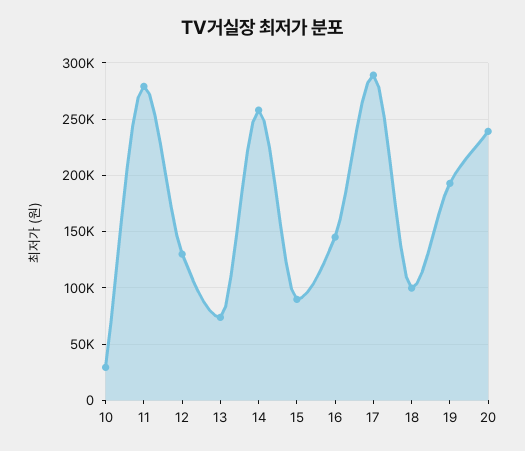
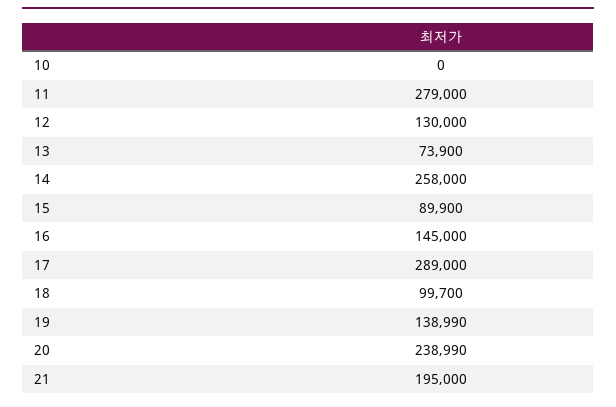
  {
-   "10": 30000,
+   "10": 0,
    "11": 279000,
    "12": 130000,
    "13": 73900,
    "14": 258000,
    "15": 89900,
    "16": 145000,
    "17": 289000,
    "18": 99700,
-   "19": 190000,
+   "19": 138990,
-   "20": 238990
+   "20": 238990,
+   "21": 195000
  }

